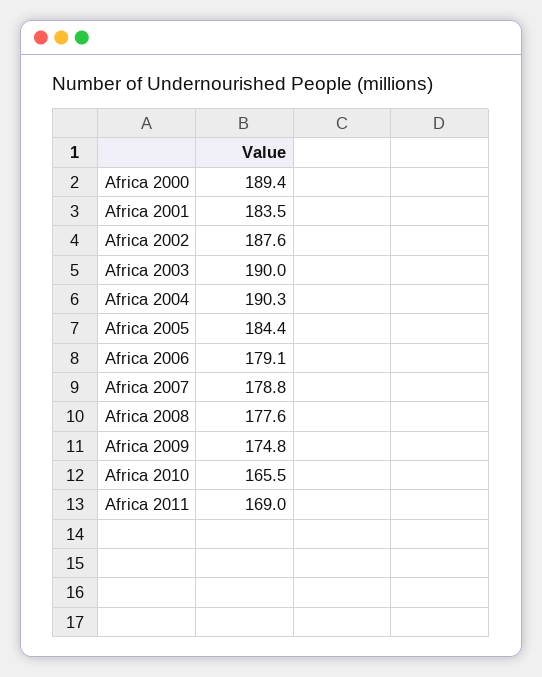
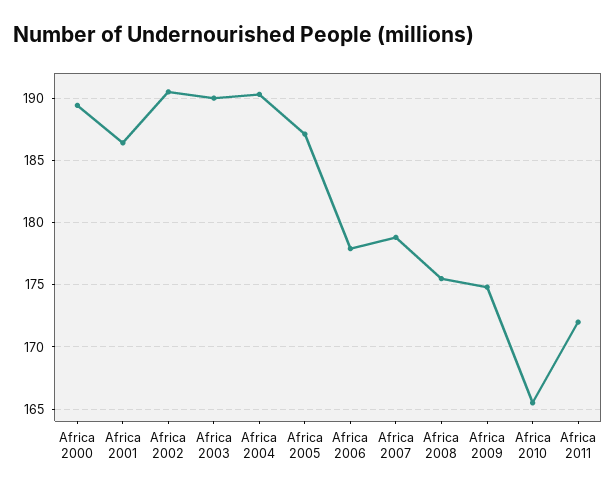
  {
    "Africa 2000": 189.4,
-   "Africa 2001": 183.5,
+   "Africa 2001": 186.5,
-   "Africa 2002": 187.6,
+   "Africa 2002": 190.5,
    "Africa 2003": 190,
    "Africa 2004": 190.3,
-   "Africa 2005": 184.4,
+   "Africa 2005": 187,
-   "Africa 2006": 179.1,
+   "Africa 2006": 178,
    "Africa 2007": 178.8,
-   "Africa 2008": 177.6,
+   "Africa 2008": 175.5,
    "Africa 2009": 174.8,
    "Africa 2010": 165.5,
-   "Africa 2011": 169
+   "Africa 2011": 172
  }

